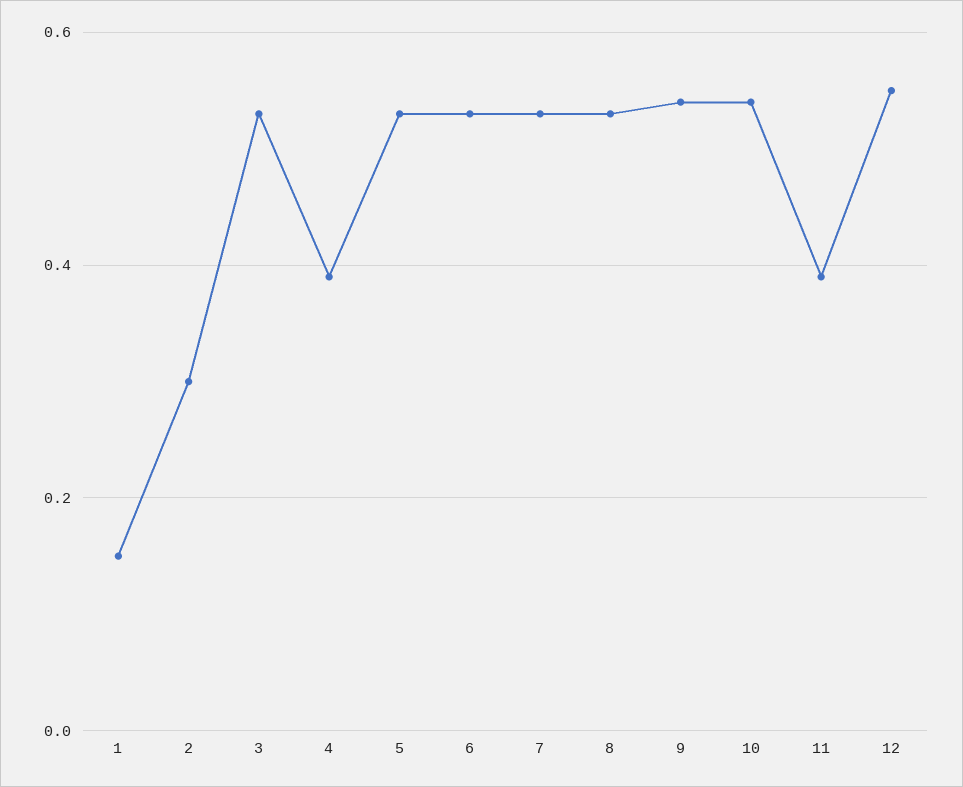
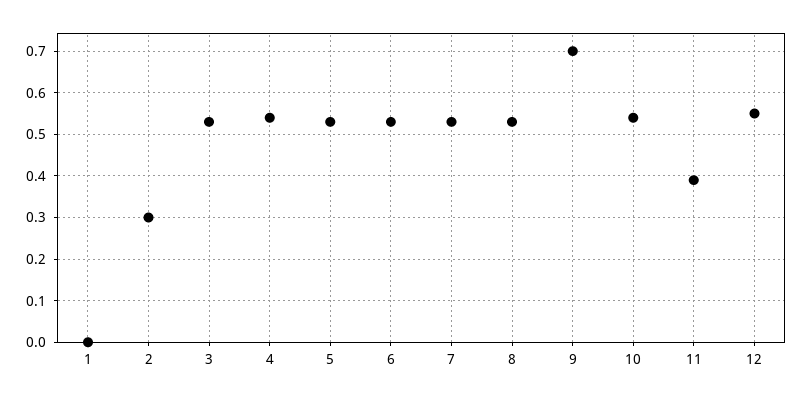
  {
-   "1": 0.15,
+   "1": 0,
    "2": 0.3,
    "3": 0.55,
-   "4": 0.4,
+   "4": 0.55,
    "5": 0.55,
    "6": 0.55,
    "7": 0.55,
    "8": 0.55,
-   "9": 0.55,
+   "9": 0.7,
    "10": 0.55,
    "11": 0.4,
    "12": 0.55
  }

